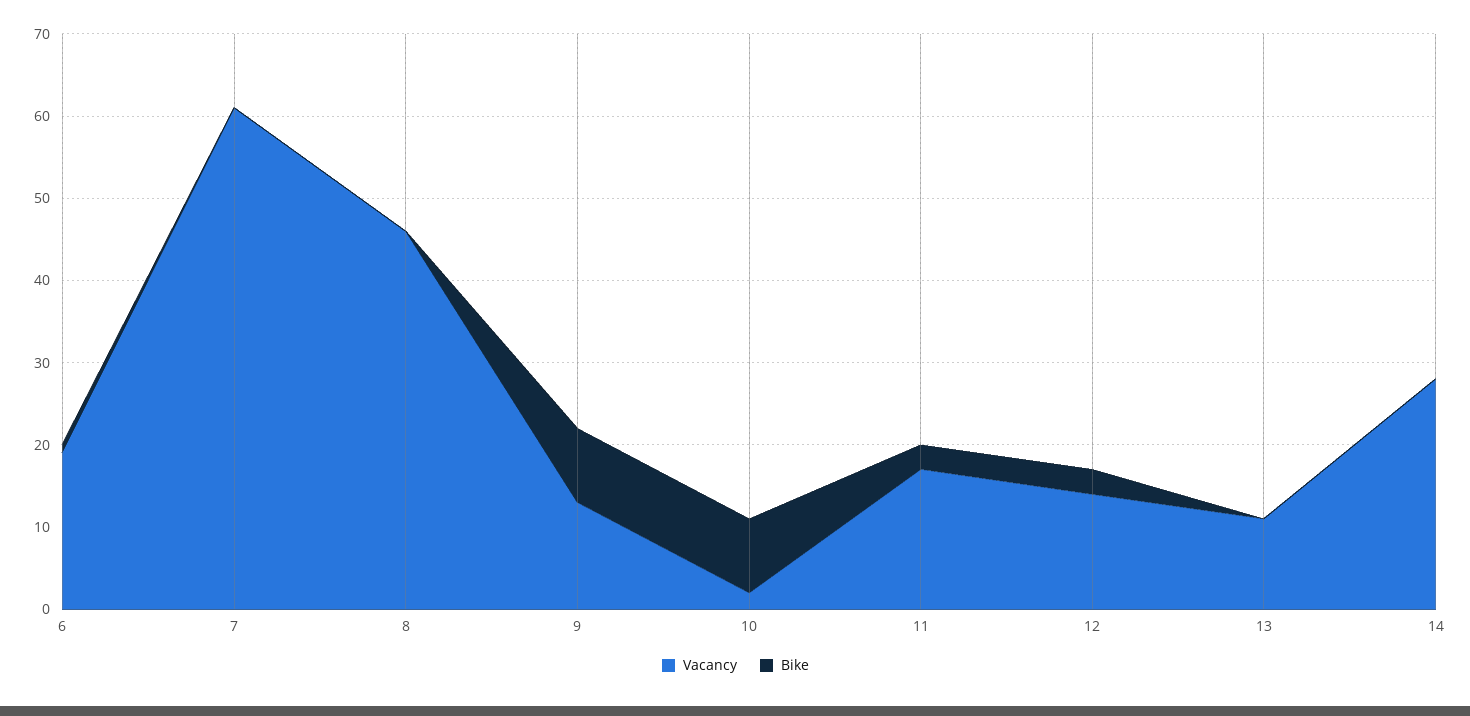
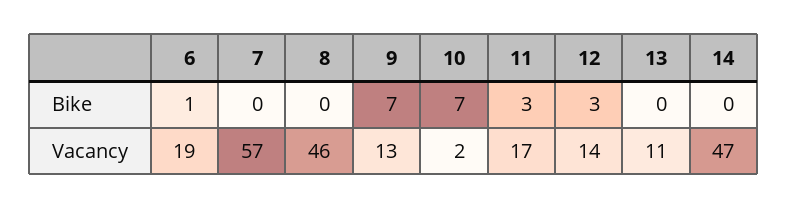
  {
    "Vacancy": {
      "6": 19,
-     "7": 61,
+     "7": 57,
      "8": 46,
      "9": 13,
      "10": 2,
      "11": 17,
      "12": 14,
      "13": 11,
-     "14": 28
+     "14": 47
    },
    "Bike": {
      "6": 1,
      "7": 0,
      "8": 0,
-     "9": 9,
+     "9": 7,
-     "10": 9,
+     "10": 7,
      "11": 3,
      "12": 3,
      "13": 0,
      "14": 0
    }
  }

